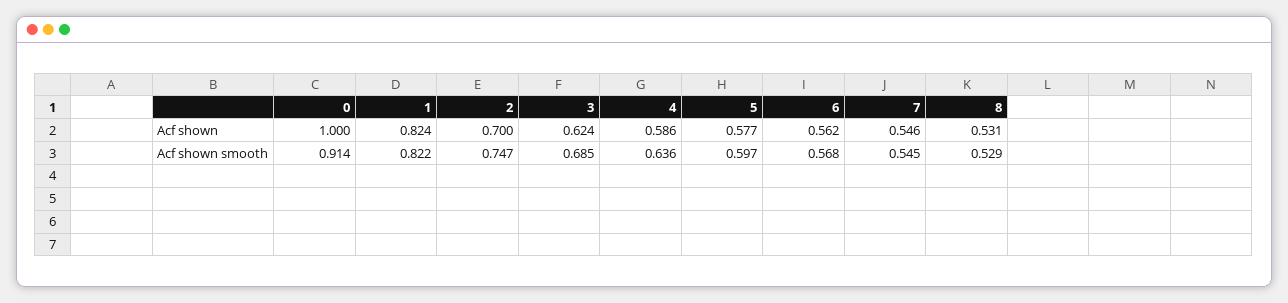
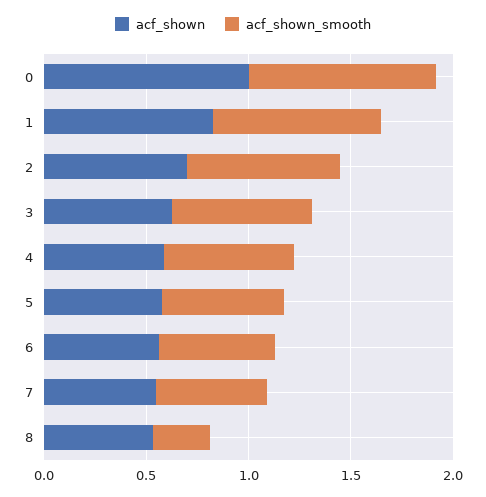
  {
    "Acf shown": {
      "0": 1,
      "1": 0.824,
      "2": 0.7,
      "3": 0.624,
      "4": 0.586,
      "5": 0.577,
      "6": 0.562,
      "7": 0.546,
      "8": 0.531
    },
    "Acf shown smooth": {
      "0": 0.914,
      "1": 0.822,
      "2": 0.747,
      "3": 0.685,
      "4": 0.636,
      "5": 0.597,
      "6": 0.568,
      "7": 0.545,
-     "8": 0.529
+     "8": 0.3
    }
  }

